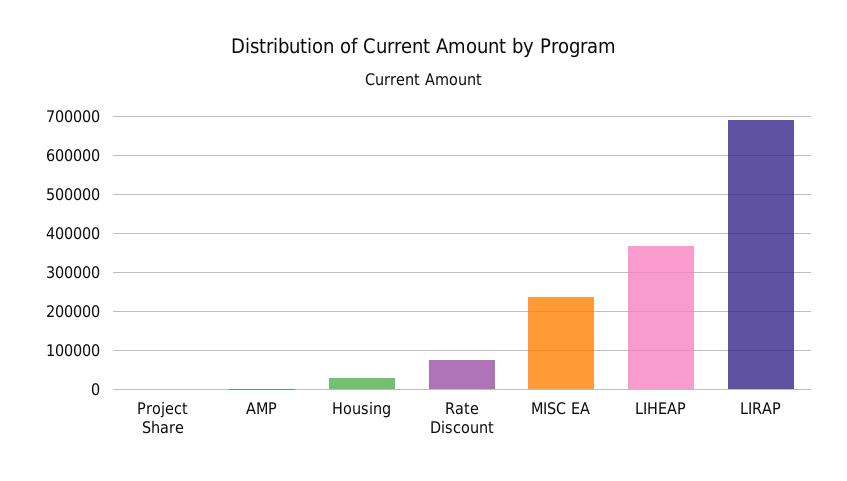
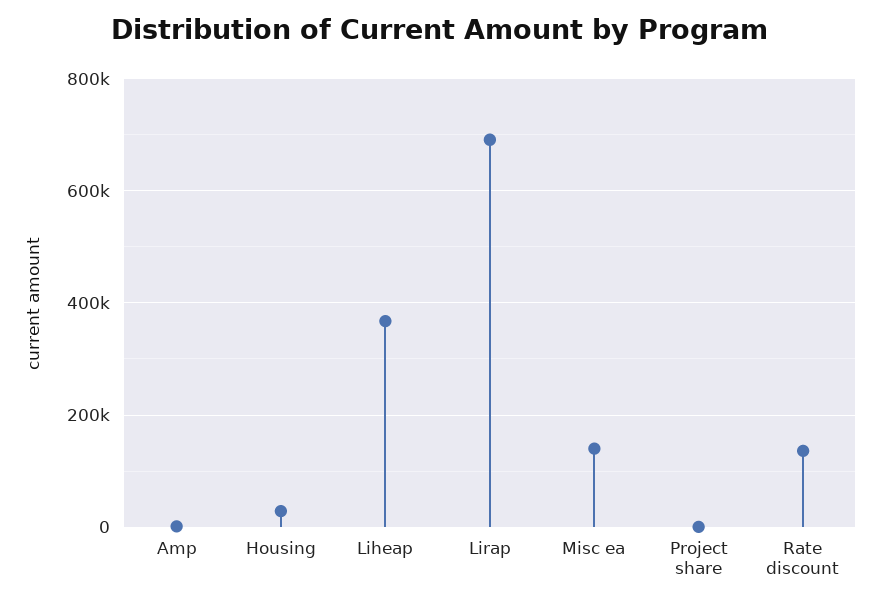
  {
    "Project Share": 0,
    "AMP": 0,
    "Housing": 20000,
-   "Rate Discount": 80000,
+   "Rate Discount": 140000,
-   "MISC EA": 240000,
+   "MISC EA": 140000,
    "LIHEAP": 360000,
    "LIRAP": 700000
  }

